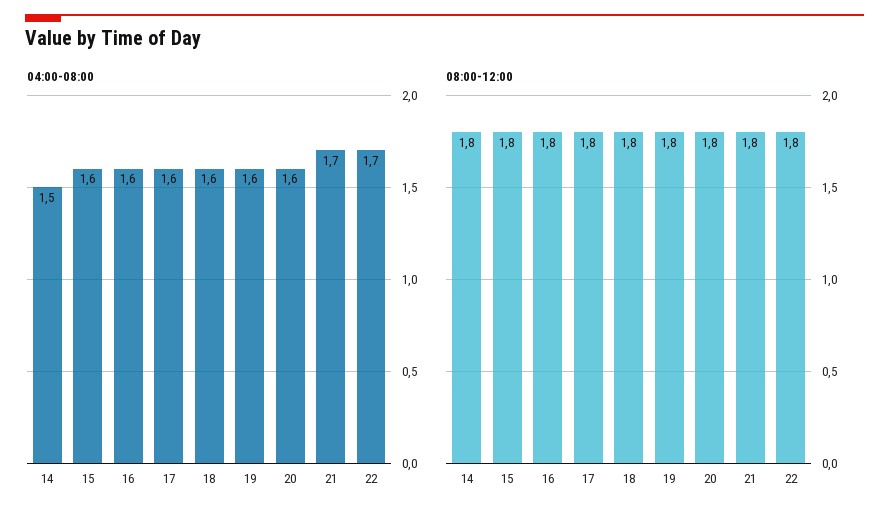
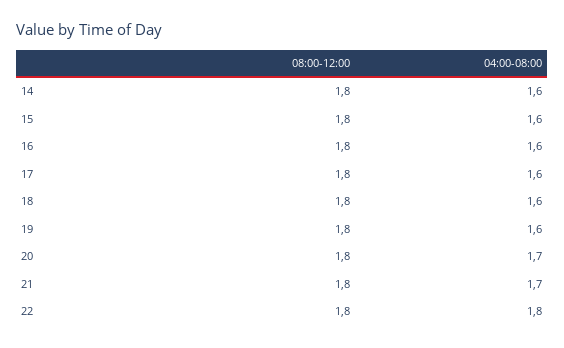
  {
    "04:00-08:00": {
-     "14": 1.5,
+     "14": 1.6,
      "15": 1.6,
      "16": 1.6,
      "17": 1.6,
      "18": 1.6,
      "19": 1.6,
-     "20": 1.6,
+     "20": 1.7,
      "21": 1.7,
-     "22": 1.7
+     "22": 1.8
    },
    "08:00-12:00": {
      "14": 1.8,
      "15": 1.8,
      "16": 1.8,
      "17": 1.8,
      "18": 1.8,
      "19": 1.8,
      "20": 1.8,
      "21": 1.8,
      "22": 1.8
    }
  }

